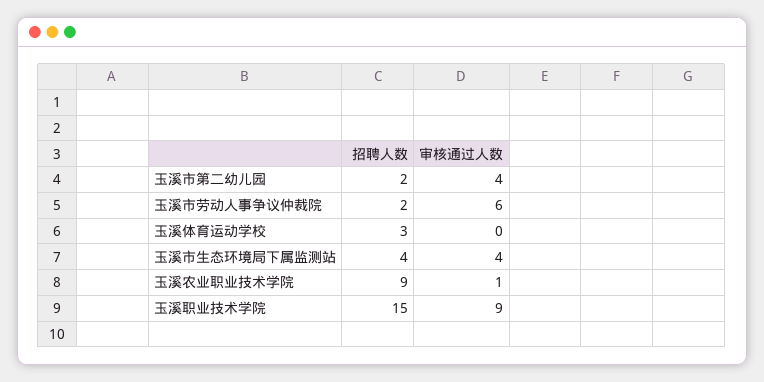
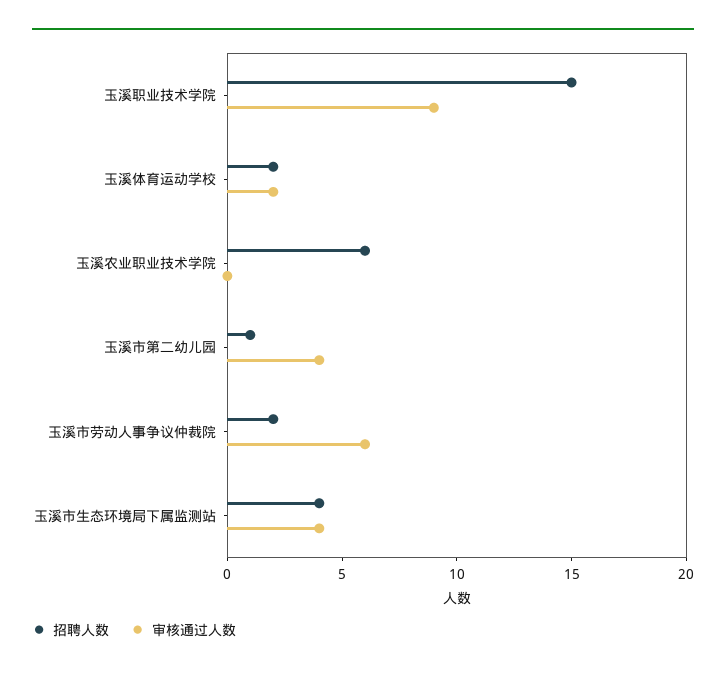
  {
    "招聘人数": {
-     "玉溪市第二幼儿园": 2,
+     "玉溪市第二幼儿园": 1,
      "玉溪市劳动人事争议仲裁院": 2,
-     "玉溪体育运动学校": 3,
+     "玉溪体育运动学校": 2,
      "玉溪市生态环境局下属监测站": 4,
-     "玉溪农业职业技术学院": 9,
+     "玉溪农业职业技术学院": 6,
      "玉溪职业技术学院": 15
    },
    "审核通过人数": {
      "玉溪市第二幼儿园": 4,
      "玉溪市劳动人事争议仲裁院": 6,
-     "玉溪体育运动学校": 0,
+     "玉溪体育运动学校": 2,
      "玉溪市生态环境局下属监测站": 4,
-     "玉溪农业职业技术学院": 1,
+     "玉溪农业职业技术学院": 0,
      "玉溪职业技术学院": 9
    }
  }

